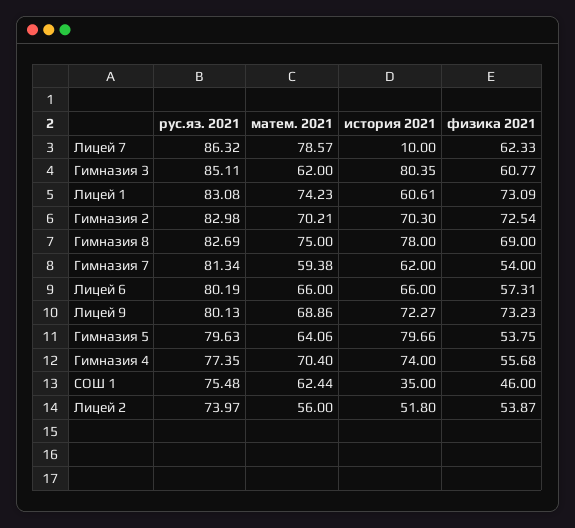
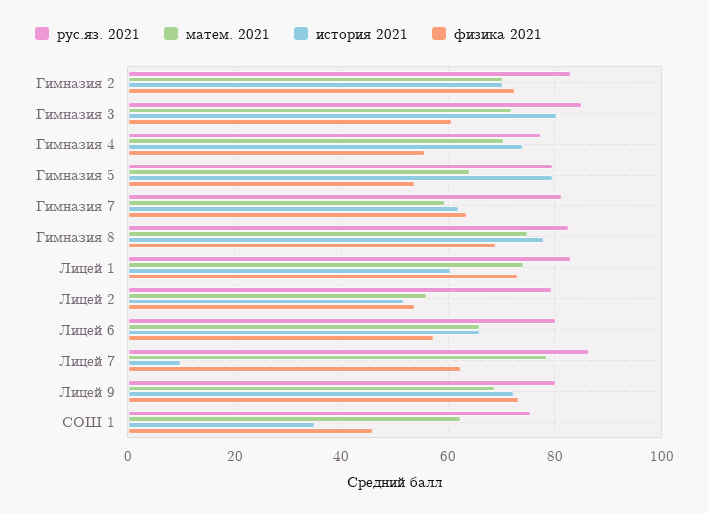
  {
    "рус.яз. 2021": {
      "Лицей 7": 86.32,
      "Гимназия 3": 85.11,
      "Лицей 1": 83.08,
      "Гимназия 2": 82.98,
      "Гимназия 8": 82.69,
      "Гимназия 7": 81.34,
      "Лицей 6": 80.19,
      "Лицей 9": 80.13,
      "Гимназия 5": 79.63,
      "Гимназия 4": 77.35,
      "СОШ 1": 75.48,
-     "Лицей 2": 73.97
+     "Лицей 2": 80
    },
    "матем. 2021": {
      "Лицей 7": 78.57,
-     "Гимназия 3": 62,
+     "Гимназия 3": 72,
      "Лицей 1": 74.23,
      "Гимназия 2": 70.21,
      "Гимназия 8": 75,
      "Гимназия 7": 59.38,
      "Лицей 6": 66,
      "Лицей 9": 68.86,
      "Гимназия 5": 64.06,
      "Гимназия 4": 70.4,
      "СОШ 1": 62.44,
      "Лицей 2": 56
    },
    "история 2021": {
      "Лицей 7": 10,
      "Гимназия 3": 80.35,
      "Лицей 1": 60.61,
      "Гимназия 2": 70.3,
      "Гимназия 8": 78,
      "Гимназия 7": 62,
      "Лицей 6": 66,
      "Лицей 9": 72.27,
      "Гимназия 5": 79.66,
      "Гимназия 4": 74,
      "СОШ 1": 35,
      "Лицей 2": 51.8
    },
    "физика 2021": {
      "Лицей 7": 62.33,
      "Гимназия 3": 60.77,
      "Лицей 1": 73.09,
      "Гимназия 2": 72.54,
      "Гимназия 8": 69,
-     "Гимназия 7": 54,
+     "Гимназия 7": 64,
      "Лицей 6": 57.31,
      "Лицей 9": 73.23,
      "Гимназия 5": 53.75,
      "Гимназия 4": 55.68,
      "СОШ 1": 46,
      "Лицей 2": 53.87
    }
  }

